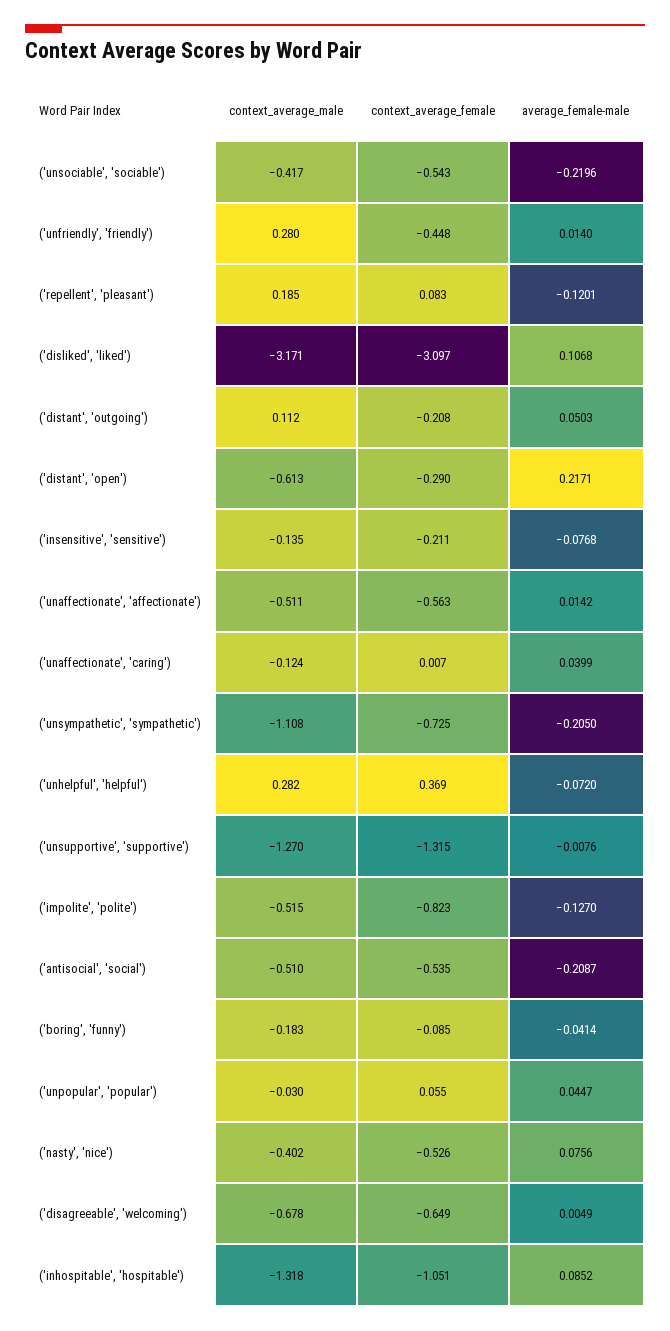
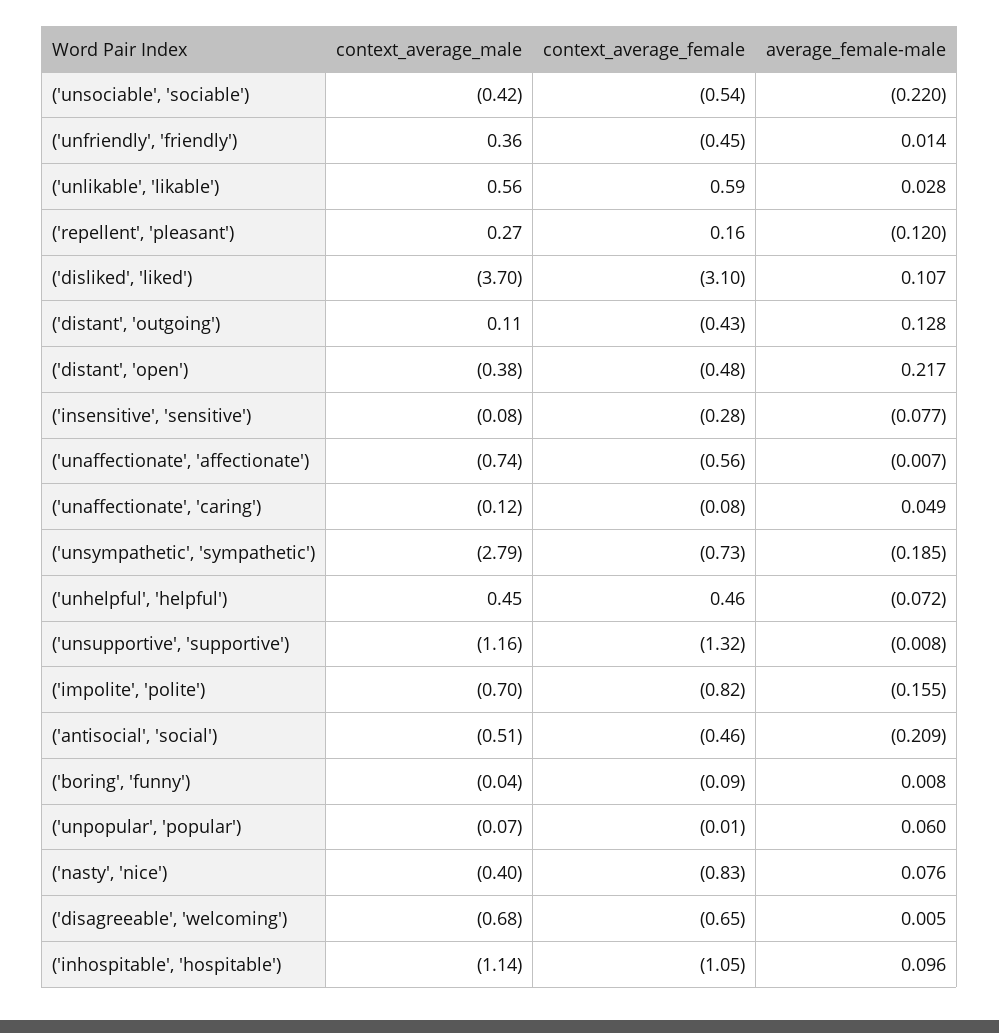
  {
    "context_average_male": {
      "('unsociable', 'sociable')": -0.417,
-     "('unfriendly', 'friendly')": 0.28,
+     "('unfriendly', 'friendly')": 0.36,
-     "('repellent', 'pleasant')": 0.185,
+     "('repellent', 'pleasant')": 0.27,
-     "('disliked', 'liked')": -3.171,
+     "('disliked', 'liked')": -3.7,
      "('distant', 'outgoing')": 0.112,
-     "('distant', 'open')": -0.613,
+     "('distant', 'open')": -0.38,
-     "('insensitive', 'sensitive')": -0.135,
+     "('insensitive', 'sensitive')": -0.08,
-     "('unaffectionate', 'affectionate')": -0.511,
+     "('unaffectionate', 'affectionate')": -0.74,
      "('unaffectionate', 'caring')": -0.124,
-     "('unsympathetic', 'sympathetic')": -1.108,
+     "('unsympathetic', 'sympathetic')": -2.79,
-     "('unhelpful', 'helpful')": 0.282,
+     "('unhelpful', 'helpful')": 0.45,
-     "('unsupportive', 'supportive')": -1.27,
+     "('unsupportive', 'supportive')": -1.16,
-     "('impolite', 'polite')": -0.515,
+     "('impolite', 'polite')": -0.7,
      "('antisocial', 'social')": -0.51,
-     "('boring', 'funny')": -0.183,
+     "('boring', 'funny')": -0.04,
-     "('unpopular', 'popular')": -0.03,
+     "('unpopular', 'popular')": -0.07,
      "('nasty', 'nice')": -0.402,
      "('disagreeable', 'welcoming')": -0.678,
-     "('inhospitable', 'hospitable')": -1.318
+     "('inhospitable', 'hospitable')": -1.14,
+     "('unlikable', 'likable')": 0.56
    },
    "context_average_female": {
      "('unsociable', 'sociable')": -0.543,
      "('unfriendly', 'friendly')": -0.448,
-     "('repellent', 'pleasant')": 0.083,
+     "('repellent', 'pleasant')": 0.16,
      "('disliked', 'liked')": -3.097,
-     "('distant', 'outgoing')": -0.208,
+     "('distant', 'outgoing')": -0.43,
-     "('distant', 'open')": -0.29,
+     "('distant', 'open')": -0.48,
-     "('insensitive', 'sensitive')": -0.211,
+     "('insensitive', 'sensitive')": -0.28,
      "('unaffectionate', 'affectionate')": -0.563,
-     "('unaffectionate', 'caring')": 0.007,
+     "('unaffectionate', 'caring')": -0.08,
      "('unsympathetic', 'sympathetic')": -0.725,
-     "('unhelpful', 'helpful')": 0.369,
+     "('unhelpful', 'helpful')": 0.46,
      "('unsupportive', 'supportive')": -1.315,
      "('impolite', 'polite')": -0.823,
-     "('antisocial', 'social')": -0.535,
+     "('antisocial', 'social')": -0.46,
      "('boring', 'funny')": -0.085,
-     "('unpopular', 'popular')": 0.055,
+     "('unpopular', 'popular')": -0.01,
-     "('nasty', 'nice')": -0.526,
+     "('nasty', 'nice')": -0.83,
      "('disagreeable', 'welcoming')": -0.649,
-     "('inhospitable', 'hospitable')": -1.051
+     "('inhospitable', 'hospitable')": -1.051,
+     "('unlikable', 'likable')": 0.59
    },
    "average_female-male": {
      "('unsociable', 'sociable')": -0.2196,
      "('unfriendly', 'friendly')": 0.014,
      "('repellent', 'pleasant')": -0.1201,
      "('disliked', 'liked')": 0.1068,
-     "('distant', 'outgoing')": 0.0503,
+     "('distant', 'outgoing')": 0.128,
      "('distant', 'open')": 0.2171,
      "('insensitive', 'sensitive')": -0.0768,
-     "('unaffectionate', 'affectionate')": 0.0142,
+     "('unaffectionate', 'affectionate')": -0.007,
-     "('unaffectionate', 'caring')": 0.0399,
+     "('unaffectionate', 'caring')": 0.049,
-     "('unsympathetic', 'sympathetic')": -0.205,
+     "('unsympathetic', 'sympathetic')": -0.185,
      "('unhelpful', 'helpful')": -0.072,
      "('unsupportive', 'supportive')": -0.0076,
-     "('impolite', 'polite')": -0.127,
+     "('impolite', 'polite')": -0.155,
      "('antisocial', 'social')": -0.2087,
-     "('boring', 'funny')": -0.0414,
+     "('boring', 'funny')": 0.008,
-     "('unpopular', 'popular')": 0.0447,
+     "('unpopular', 'popular')": 0.06,
      "('nasty', 'nice')": 0.0756,
      "('disagreeable', 'welcoming')": 0.0049,
-     "('inhospitable', 'hospitable')": 0.0852
+     "('inhospitable', 'hospitable')": 0.096,
+     "('unlikable', 'likable')": 0.028
    }
  }

